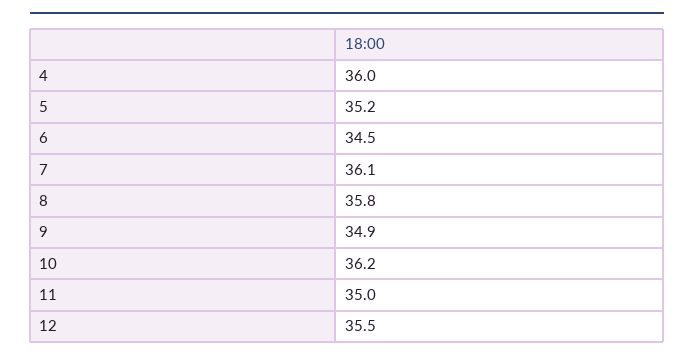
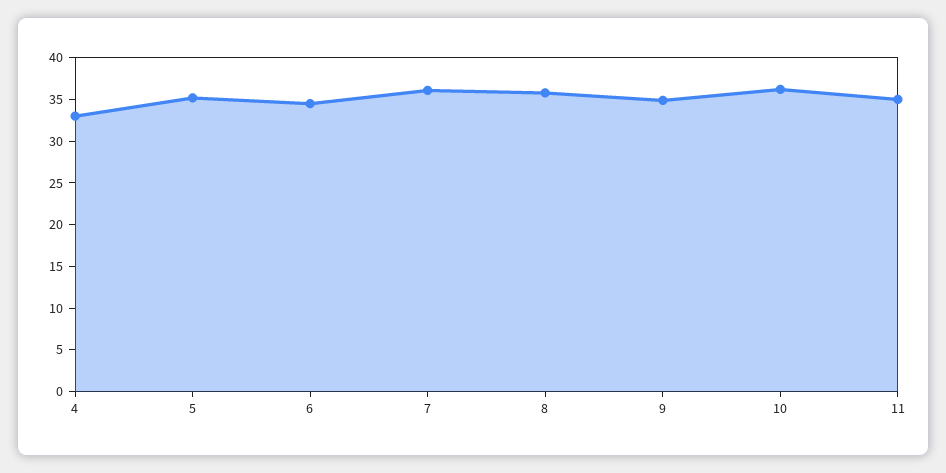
  {
-   "4": 36,
+   "4": 33,
    "5": 35.2,
    "6": 34.5,
    "7": 36.1,
    "8": 35.8,
    "9": 34.9,
    "10": 36.2,
-   "11": 35,
+   "11": 35
-   "12": 35.5
  }

